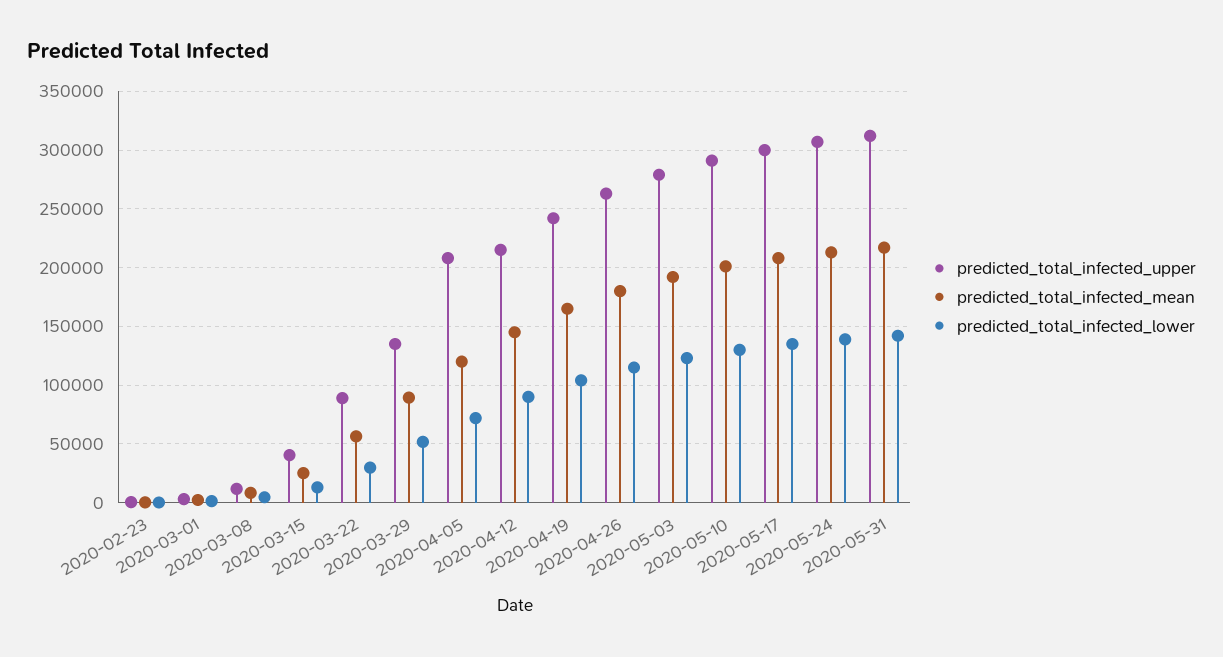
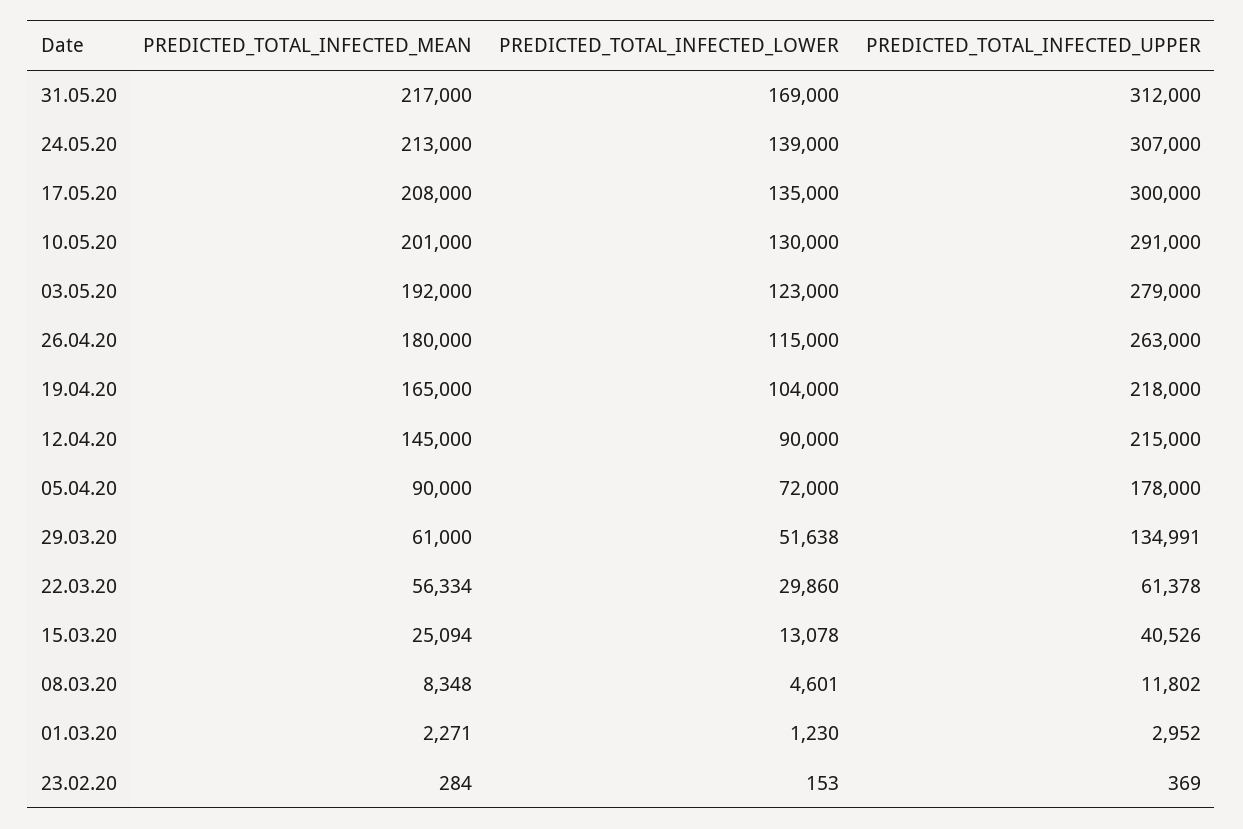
  {
    "predicted_total_infected_upper": {
      "2020-02-23": 369,
      "2020-03-01": 2952,
      "2020-03-08": 11802,
      "2020-03-15": 40526,
-     "2020-03-22": 90000,
+     "2020-03-22": 61378,
      "2020-03-29": 134991,
-     "2020-04-05": 210000,
+     "2020-04-05": 178000,
      "2020-04-12": 215000,
-     "2020-04-19": 240000,
+     "2020-04-19": 218000,
      "2020-04-26": 263000,
      "2020-05-03": 279000,
      "2020-05-10": 291000,
      "2020-05-17": 300000,
      "2020-05-24": 307000,
      "2020-05-31": 312000
    },
    "predicted_total_infected_mean": {
      "2020-02-23": 284,
      "2020-03-01": 2271,
      "2020-03-08": 8348,
      "2020-03-15": 25094,
      "2020-03-22": 56334,
-     "2020-03-29": 90000,
+     "2020-03-29": 61000,
-     "2020-04-05": 120000,
+     "2020-04-05": 90000,
      "2020-04-12": 145000,
      "2020-04-19": 165000,
      "2020-04-26": 180000,
      "2020-05-03": 192000,
      "2020-05-10": 201000,
      "2020-05-17": 208000,
      "2020-05-24": 213000,
      "2020-05-31": 217000
    },
    "predicted_total_infected_lower": {
      "2020-02-23": 153,
      "2020-03-01": 1230,
      "2020-03-08": 4601,
      "2020-03-15": 13078,
      "2020-03-22": 29860,
      "2020-03-29": 51638,
      "2020-04-05": 72000,
      "2020-04-12": 90000,
      "2020-04-19": 104000,
      "2020-04-26": 115000,
      "2020-05-03": 123000,
      "2020-05-10": 130000,
      "2020-05-17": 135000,
      "2020-05-24": 139000,
-     "2020-05-31": 140000
+     "2020-05-31": 169000
    }
  }

